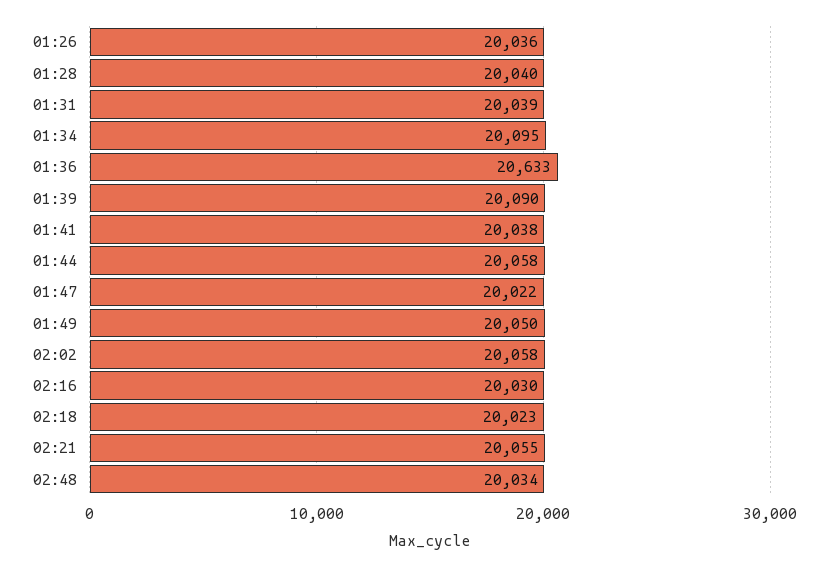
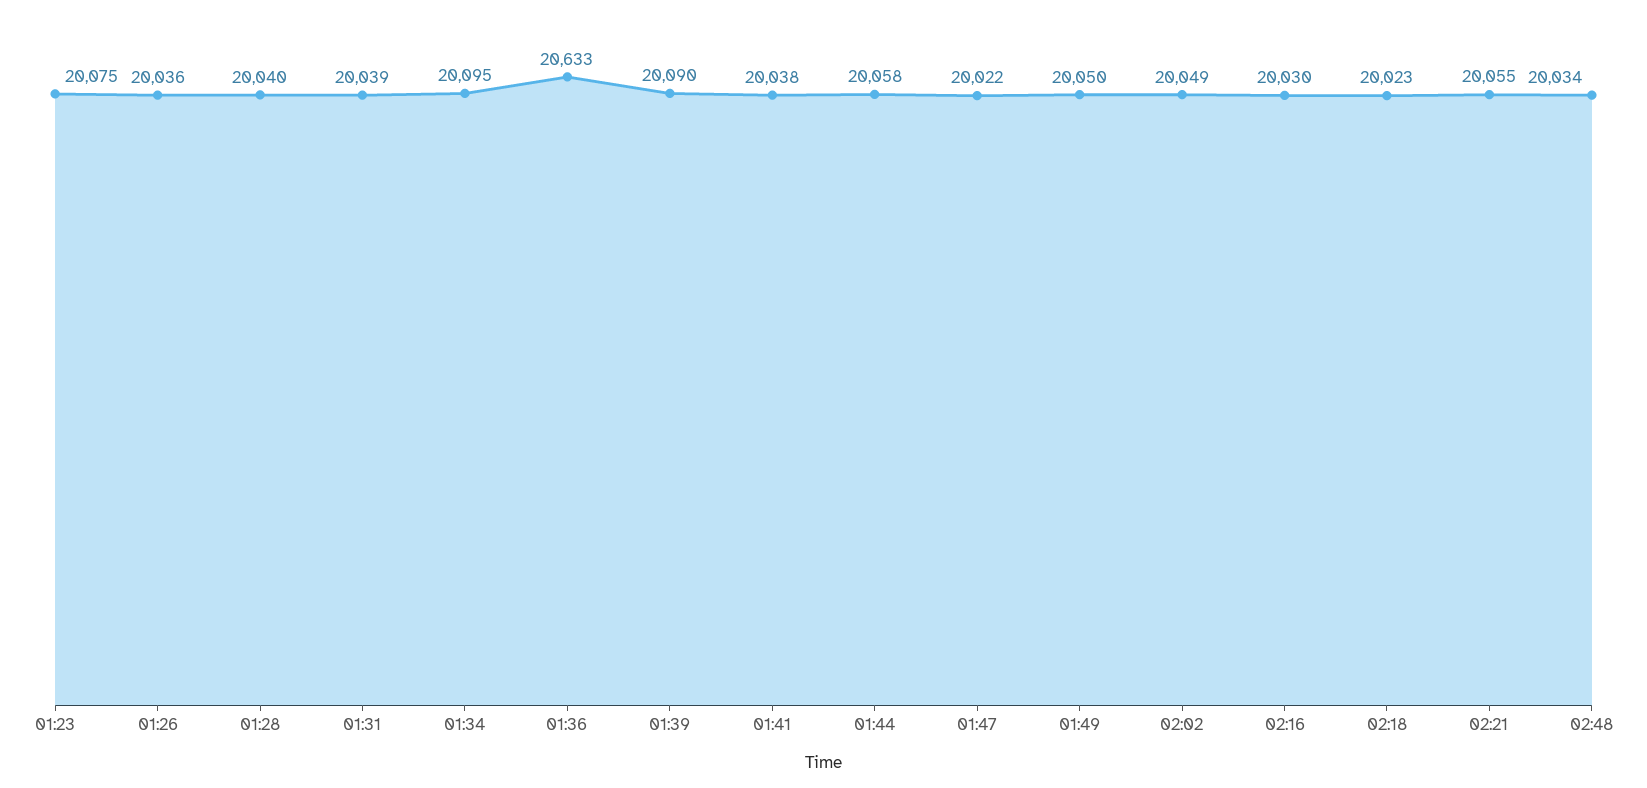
  {
    "01:26": 20036,
    "01:28": 20040,
    "01:31": 20039,
    "01:34": 20095,
    "01:36": 20633,
    "01:39": 20090,
    "01:41": 20038,
    "01:44": 20058,
    "01:47": 20022,
    "01:49": 20050,
-   "02:02": 20058,
+   "02:02": 20049,
    "02:16": 20030,
    "02:18": 20023,
    "02:21": 20055,
-   "02:48": 20034
+   "02:48": 20034,
+   "01:23": 20075
  }

